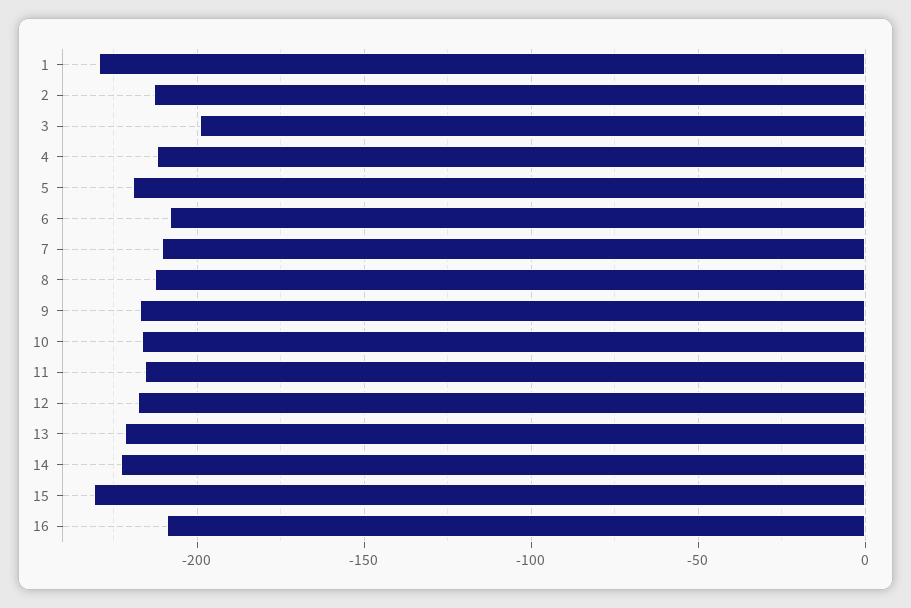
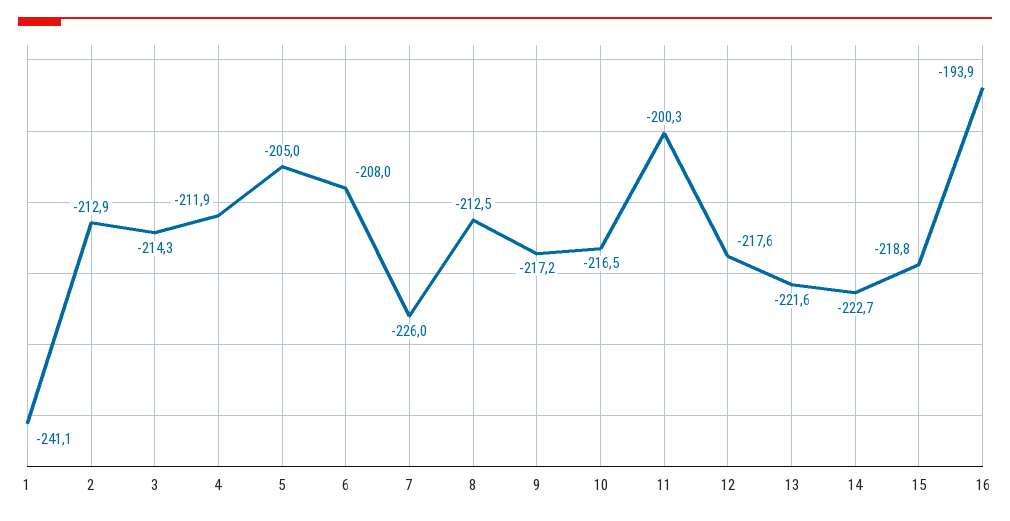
  {
-   "1": -230,
+   "1": -241.1,
    "2": -212.9,
-   "3": -200,
+   "3": -214.3,
    "4": -211.9,
-   "5": -220,
+   "5": -205,
    "6": -208,
-   "7": -210,
+   "7": -226,
    "8": -212.5,
    "9": -217.2,
    "10": -216.5,
-   "11": -215,
+   "11": -200.3,
    "12": -217.6,
    "13": -221.6,
    "14": -222.7,
-   "15": -230,
+   "15": -218.8,
-   "16": -210
+   "16": -193.9
  }

